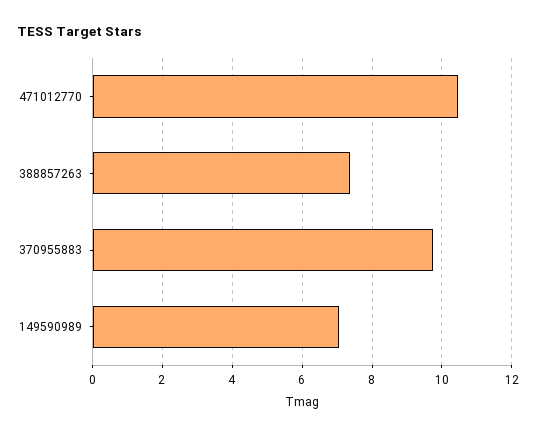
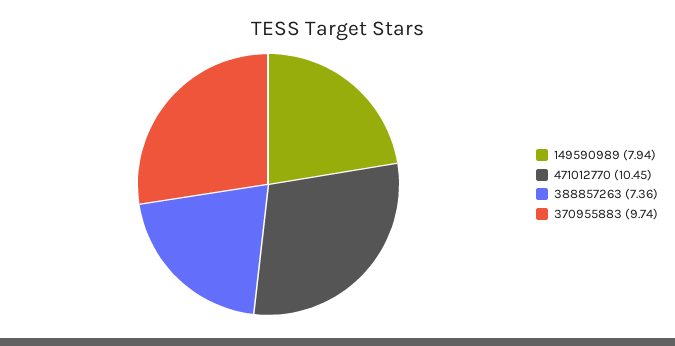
  {
    "471012770": 10.45,
    "388857263": 7.36,
    "370955883": 9.74,
-   "149590989": 7
+   "149590989": 7.94
  }

